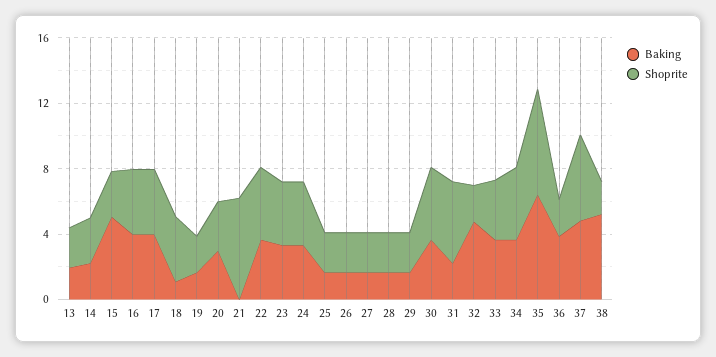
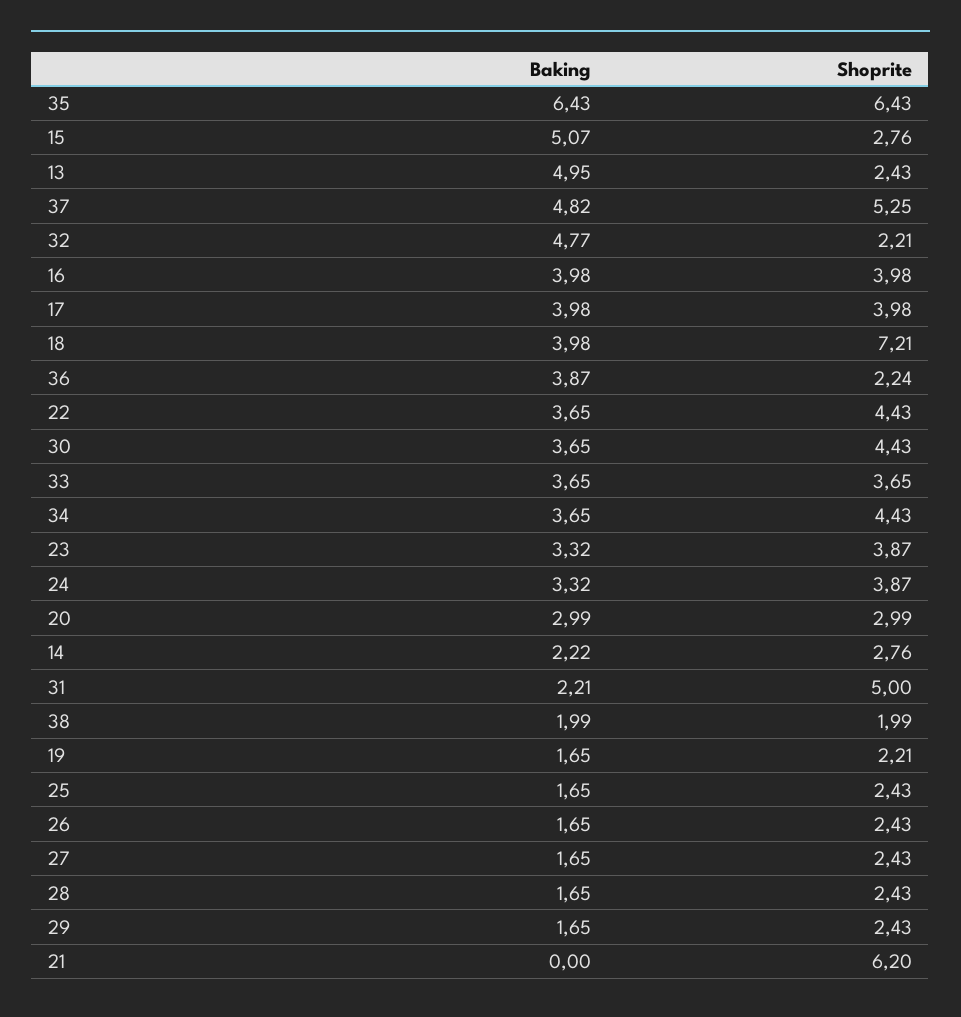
  {
    "Baking": {
-     "13": 2,
+     "13": 4.95,
      "14": 2.22,
      "15": 5.07,
      "16": 3.98,
      "17": 3.98,
-     "18": 1,
+     "18": 3.98,
      "19": 1.65,
      "20": 2.99,
      "21": 0,
      "22": 3.65,
      "23": 3.32,
      "24": 3.32,
      "25": 1.65,
      "26": 1.65,
      "27": 1.65,
      "28": 1.65,
      "29": 1.65,
      "30": 3.65,
      "31": 2.21,
      "32": 4.77,
      "33": 3.65,
      "34": 3.65,
      "35": 6.43,
      "36": 3.87,
      "37": 4.82,
-     "38": 5
+     "38": 1.99
    },
    "Shoprite": {
      "13": 2.43,
      "14": 2.76,
      "15": 2.76,
      "16": 3.98,
      "17": 3.98,
-     "18": 4,
+     "18": 7.21,
      "19": 2.21,
      "20": 2.99,
      "21": 6.2,
      "22": 4.43,
      "23": 3.87,
      "24": 3.87,
      "25": 2.43,
      "26": 2.43,
      "27": 2.43,
      "28": 2.43,
      "29": 2.43,
      "30": 4.43,
      "31": 5,
      "32": 2.21,
      "33": 3.65,
      "34": 4.43,
      "35": 6.43,
      "36": 2.24,
      "37": 5.25,
      "38": 1.99
    }
  }

